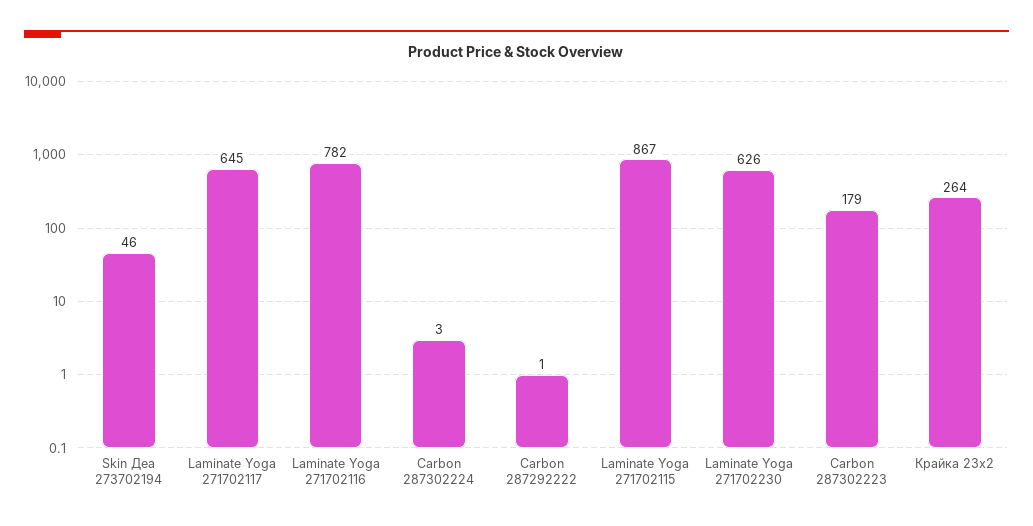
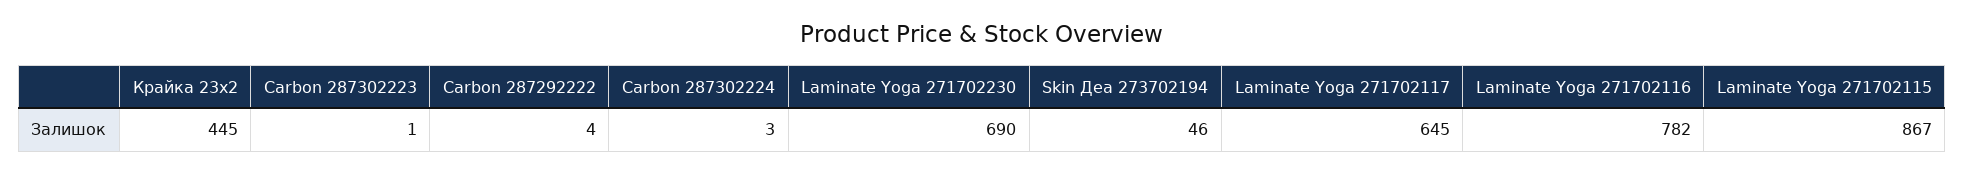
  {
    "Skin Деа 273702194": 46,
    "Laminate Yoga 271702117": 645,
    "Laminate Yoga 271702116": 782,
    "Carbon 287302224": 3,
-   "Carbon 287292222": 1,
+   "Carbon 287292222": 4,
    "Laminate Yoga 271702115": 867,
-   "Laminate Yoga 271702230": 626,
+   "Laminate Yoga 271702230": 690,
-   "Carbon 287302223": 179,
+   "Carbon 287302223": 1,
-   "Крайка 23x2": 264
+   "Крайка 23x2": 445
  }

